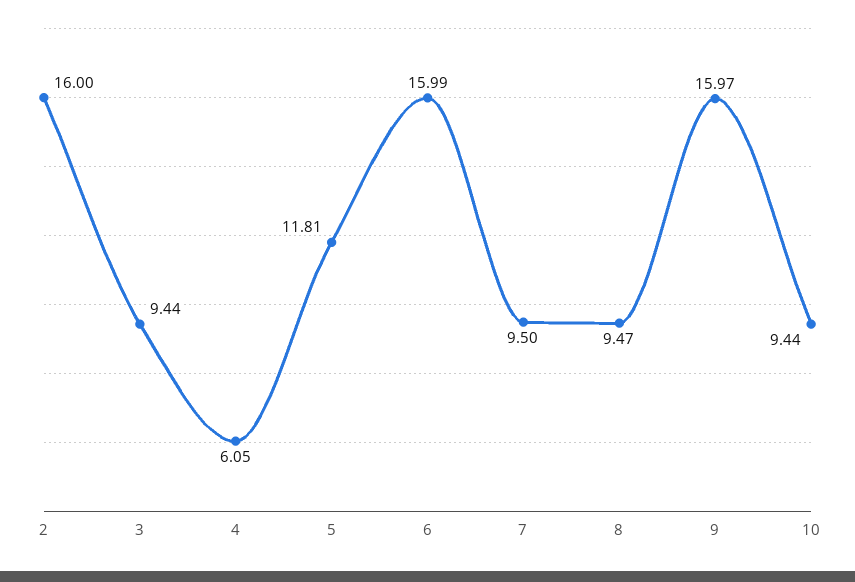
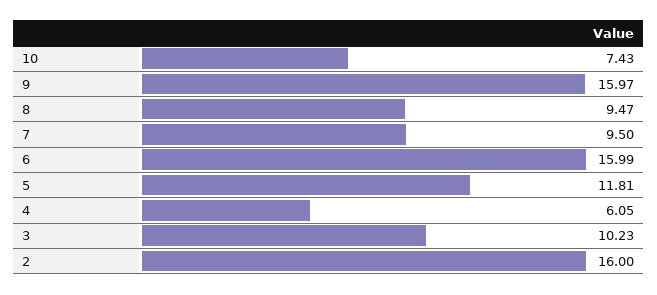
  {
    "2": 16,
-   "3": 9.44,
+   "3": 10.23,
    "4": 6.05,
    "5": 11.81,
    "6": 15.99,
    "7": 9.5,
    "8": 9.47,
    "9": 15.97,
-   "10": 9.44
+   "10": 7.43
  }

